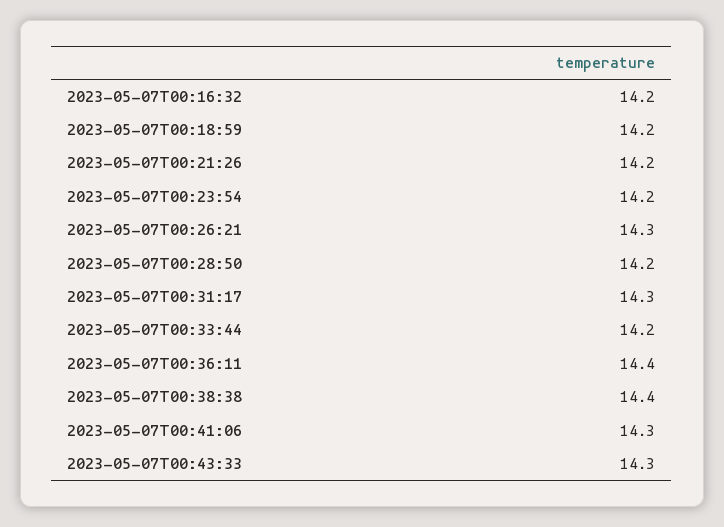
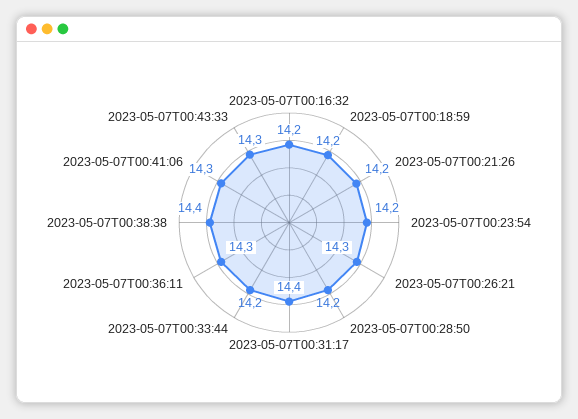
  {
    "2023-05-07T00:16:32": 14.2,
    "2023-05-07T00:18:59": 14.2,
    "2023-05-07T00:21:26": 14.2,
    "2023-05-07T00:23:54": 14.2,
    "2023-05-07T00:26:21": 14.3,
    "2023-05-07T00:28:50": 14.2,
-   "2023-05-07T00:31:17": 14.3,
+   "2023-05-07T00:31:17": 14.4,
    "2023-05-07T00:33:44": 14.2,
-   "2023-05-07T00:36:11": 14.4,
+   "2023-05-07T00:36:11": 14.3,
    "2023-05-07T00:38:38": 14.4,
    "2023-05-07T00:41:06": 14.3,
    "2023-05-07T00:43:33": 14.3
  }

